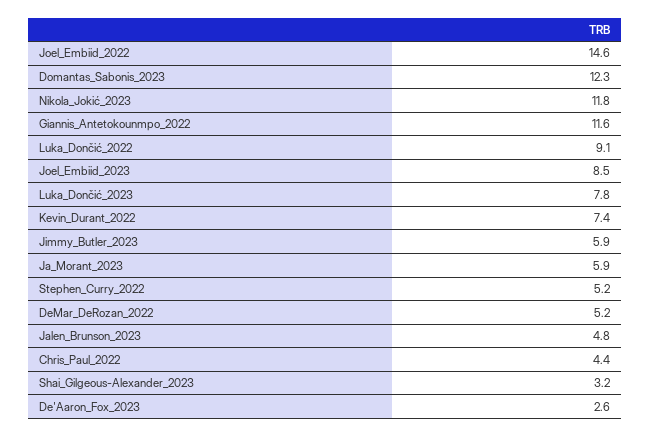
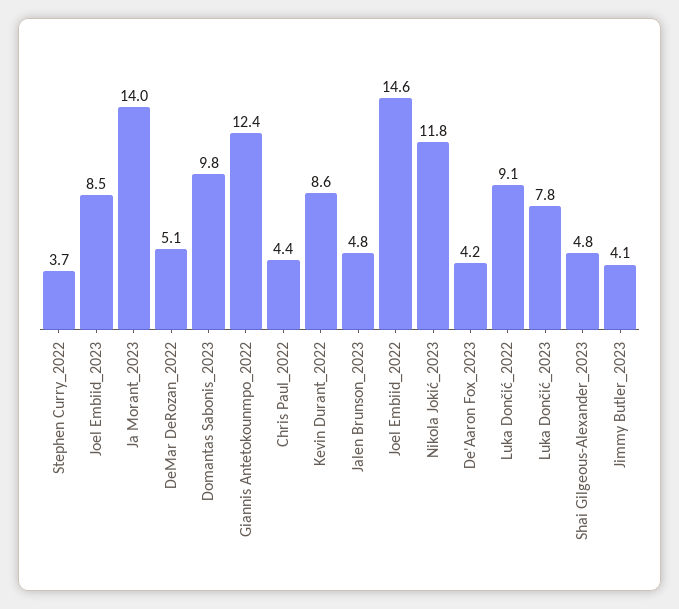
  {
    "Joel_Embiid_2022": 14.6,
-   "Domantas_Sabonis_2023": 12.3,
+   "Domantas_Sabonis_2023": 9.8,
    "Nikola_Jokić_2023": 11.8,
-   "Giannis_Antetokounmpo_2022": 11.6,
+   "Giannis_Antetokounmpo_2022": 12.4,
    "Luka_Dončić_2022": 9.1,
    "Joel_Embiid_2023": 8.5,
    "Luka_Dončić_2023": 7.8,
-   "Kevin_Durant_2022": 7.4,
+   "Kevin_Durant_2022": 8.6,
-   "Jimmy_Butler_2023": 5.9,
+   "Jimmy_Butler_2023": 4.1,
-   "Ja_Morant_2023": 5.9,
+   "Ja_Morant_2023": 14,
-   "Stephen_Curry_2022": 5.2,
+   "Stephen_Curry_2022": 3.7,
-   "DeMar_DeRozan_2022": 5.2,
+   "DeMar_DeRozan_2022": 5.1,
    "Jalen_Brunson_2023": 4.8,
    "Chris_Paul_2022": 4.4,
-   "Shai_Gilgeous-Alexander_2023": 3.2,
+   "Shai_Gilgeous-Alexander_2023": 4.8,
-   "De'Aaron_Fox_2023": 2.6
+   "De'Aaron_Fox_2023": 4.2
  }

